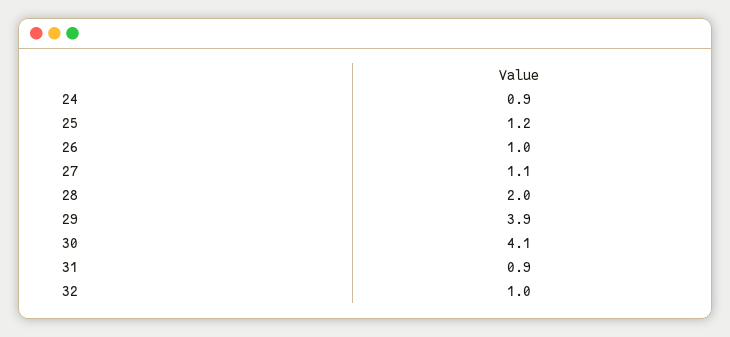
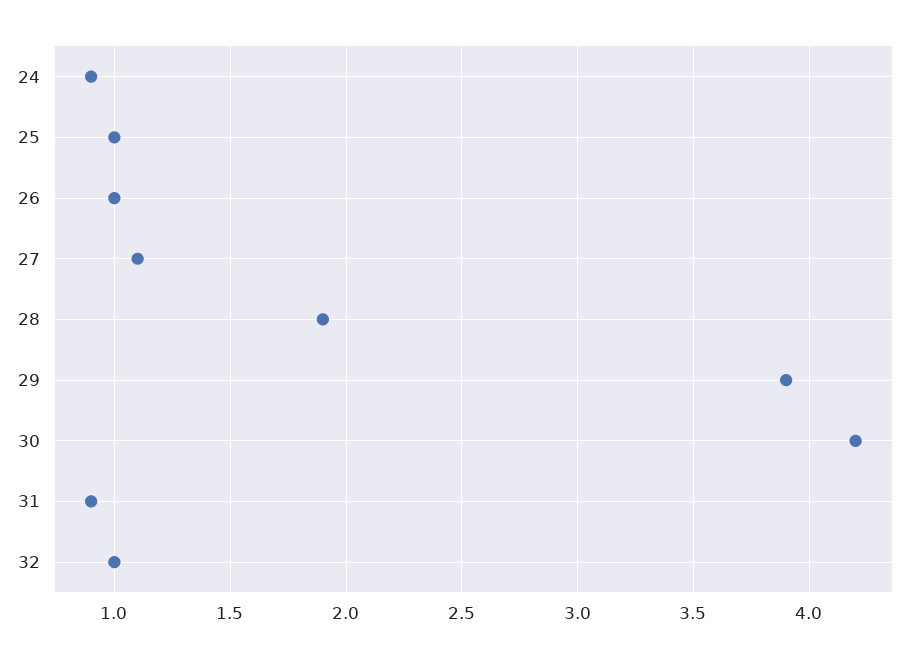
  {
    "24": 0.9,
-   "25": 1.2,
+   "25": 1,
    "26": 1,
    "27": 1.1,
-   "28": 2,
+   "28": 1.9,
    "29": 3.9,
-   "30": 4.1,
+   "30": 4.2,
    "31": 0.9,
    "32": 1
  }

